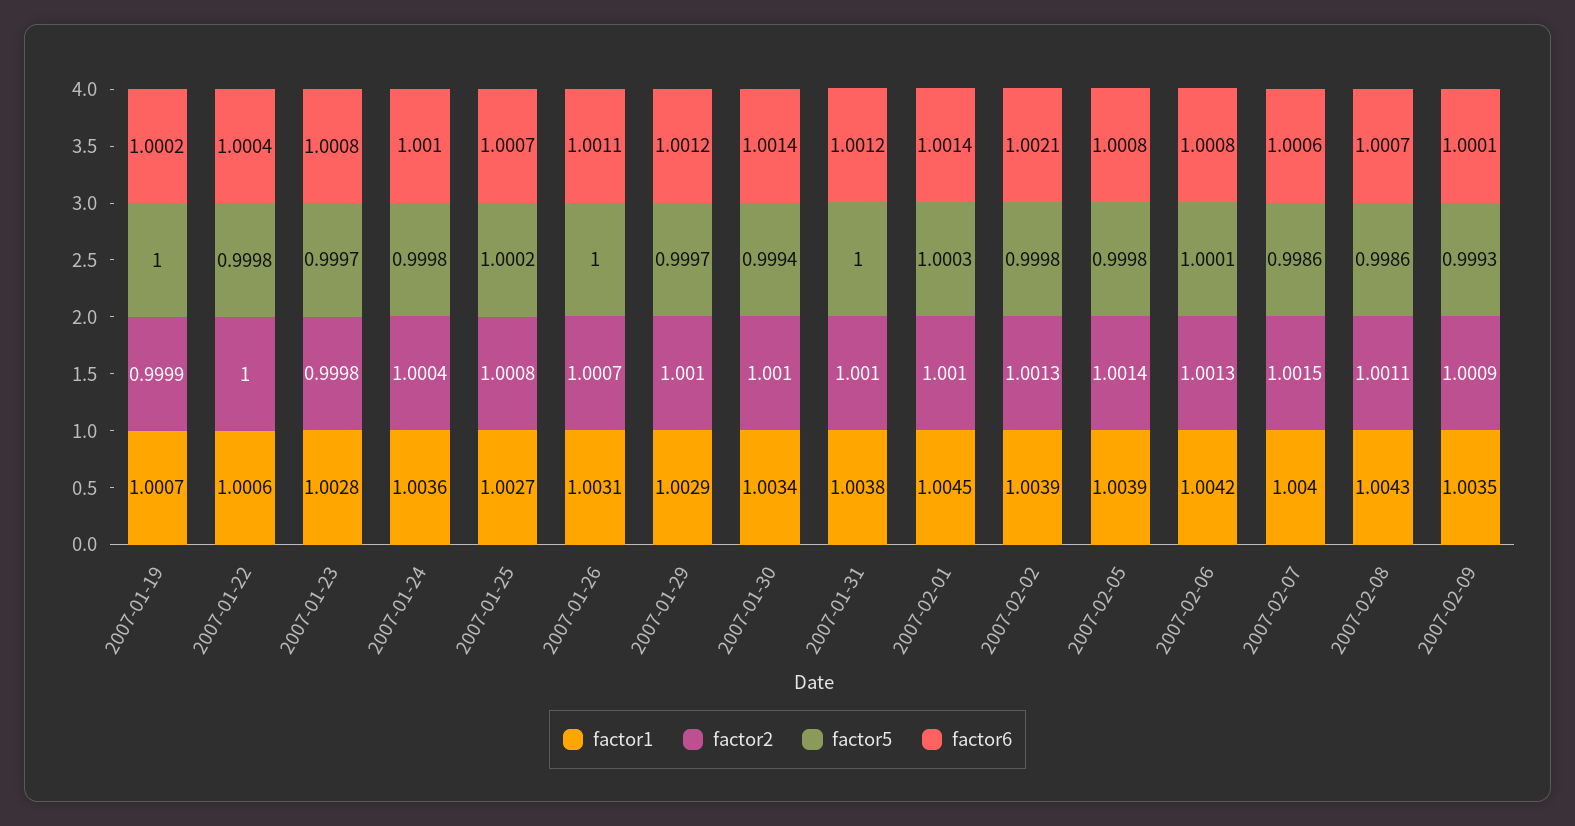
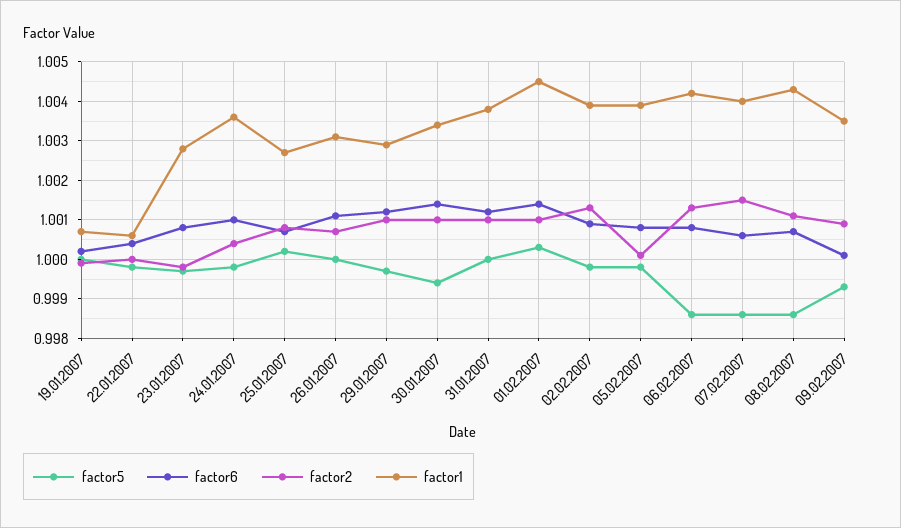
  {
    "factor1": {
      "2007-01-19": 1.0007,
      "2007-01-22": 1.0006,
      "2007-01-23": 1.0028,
      "2007-01-24": 1.0036,
      "2007-01-25": 1.0027,
      "2007-01-26": 1.0031,
      "2007-01-29": 1.0029,
      "2007-01-30": 1.0034,
      "2007-01-31": 1.0038,
      "2007-02-01": 1.0045,
      "2007-02-02": 1.0039,
      "2007-02-05": 1.0039,
      "2007-02-06": 1.0042,
      "2007-02-07": 1.004,
      "2007-02-08": 1.0043,
      "2007-02-09": 1.0035
    },
    "factor2": {
      "2007-01-19": 0.9999,
      "2007-01-22": 1,
      "2007-01-23": 0.9998,
      "2007-01-24": 1.0004,
      "2007-01-25": 1.0008,
      "2007-01-26": 1.0007,
      "2007-01-29": 1.001,
      "2007-01-30": 1.001,
      "2007-01-31": 1.001,
      "2007-02-01": 1.001,
      "2007-02-02": 1.0013,
-     "2007-02-05": 1.0014,
+     "2007-02-05": 1,
      "2007-02-06": 1.0013,
      "2007-02-07": 1.0015,
      "2007-02-08": 1.0011,
      "2007-02-09": 1.0009
    },
    "factor5": {
      "2007-01-19": 1,
      "2007-01-22": 0.9998,
      "2007-01-23": 0.9997,
      "2007-01-24": 0.9998,
      "2007-01-25": 1.0002,
      "2007-01-26": 1,
      "2007-01-29": 0.9997,
      "2007-01-30": 0.9994,
      "2007-01-31": 1,
      "2007-02-01": 1.0003,
      "2007-02-02": 0.9998,
      "2007-02-05": 0.9998,
-     "2007-02-06": 1.0001,
+     "2007-02-06": 0.9985,
      "2007-02-07": 0.9986,
      "2007-02-08": 0.9986,
      "2007-02-09": 0.9993
    },
    "factor6": {
      "2007-01-19": 1.0002,
      "2007-01-22": 1.0004,
      "2007-01-23": 1.0008,
      "2007-01-24": 1.001,
      "2007-01-25": 1.0007,
      "2007-01-26": 1.0011,
      "2007-01-29": 1.0012,
      "2007-01-30": 1.0014,
      "2007-01-31": 1.0012,
      "2007-02-01": 1.0014,
-     "2007-02-02": 1.0021,
+     "2007-02-02": 1.001,
      "2007-02-05": 1.0008,
      "2007-02-06": 1.0008,
      "2007-02-07": 1.0006,
      "2007-02-08": 1.0007,
      "2007-02-09": 1.0001
    }
  }

